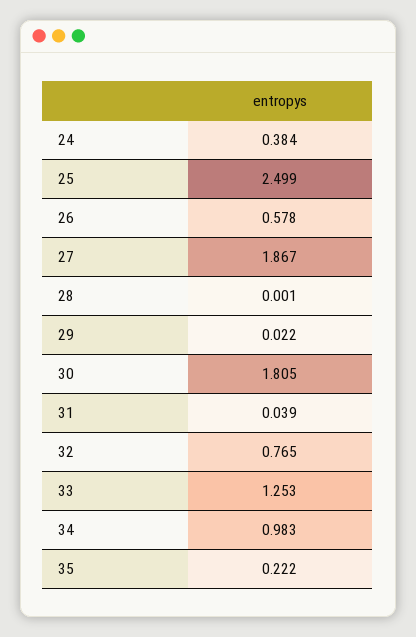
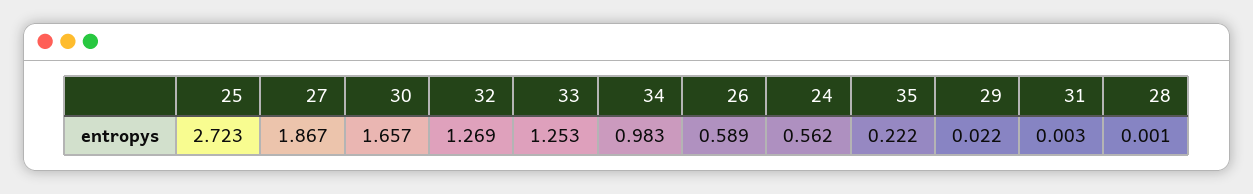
  {
-   "24": 0.384,
+   "24": 0.562,
-   "25": 2.499,
+   "25": 2.723,
-   "26": 0.578,
+   "26": 0.589,
    "27": 1.867,
    "28": 0.001,
    "29": 0.022,
-   "30": 1.805,
+   "30": 1.657,
-   "31": 0.039,
+   "31": 0.003,
-   "32": 0.765,
+   "32": 1.269,
    "33": 1.253,
    "34": 0.983,
    "35": 0.222
  }

